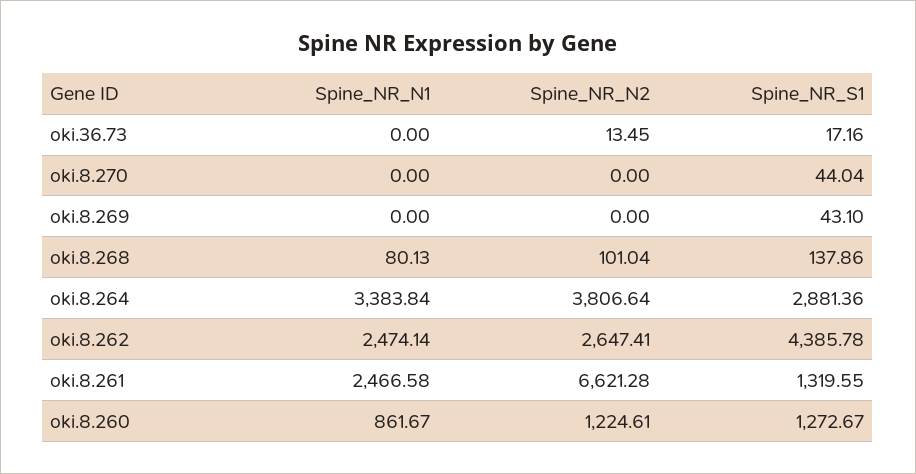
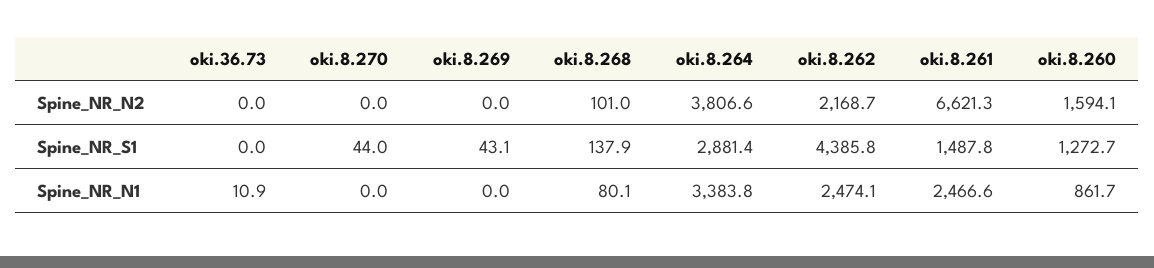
  {
    "Spine_NR_N1": {
-     "oki.36.73": 0,
+     "oki.36.73": 10.9,
      "oki.8.270": 0,
      "oki.8.269": 0,
      "oki.8.268": 80.13,
      "oki.8.264": 3383.84,
      "oki.8.262": 2474.14,
      "oki.8.261": 2466.58,
      "oki.8.260": 861.67
    },
    "Spine_NR_N2": {
-     "oki.36.73": 13.45,
+     "oki.36.73": 0,
      "oki.8.270": 0,
      "oki.8.269": 0,
      "oki.8.268": 101.04,
      "oki.8.264": 3806.64,
-     "oki.8.262": 2647.41,
+     "oki.8.262": 2168.7,
      "oki.8.261": 6621.28,
-     "oki.8.260": 1224.61
+     "oki.8.260": 1594.1
    },
    "Spine_NR_S1": {
-     "oki.36.73": 17.16,
+     "oki.36.73": 0,
      "oki.8.270": 44.04,
      "oki.8.269": 43.1,
      "oki.8.268": 137.86,
      "oki.8.264": 2881.36,
      "oki.8.262": 4385.78,
-     "oki.8.261": 1319.55,
+     "oki.8.261": 1487.8,
      "oki.8.260": 1272.67
    }
  }

